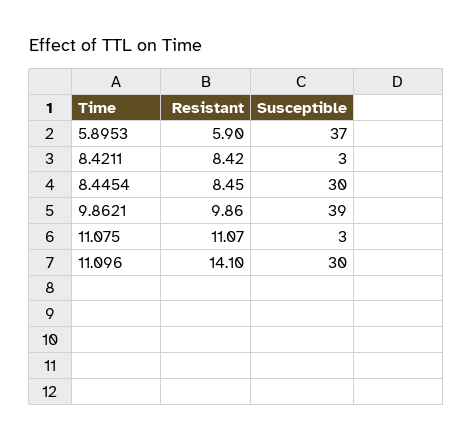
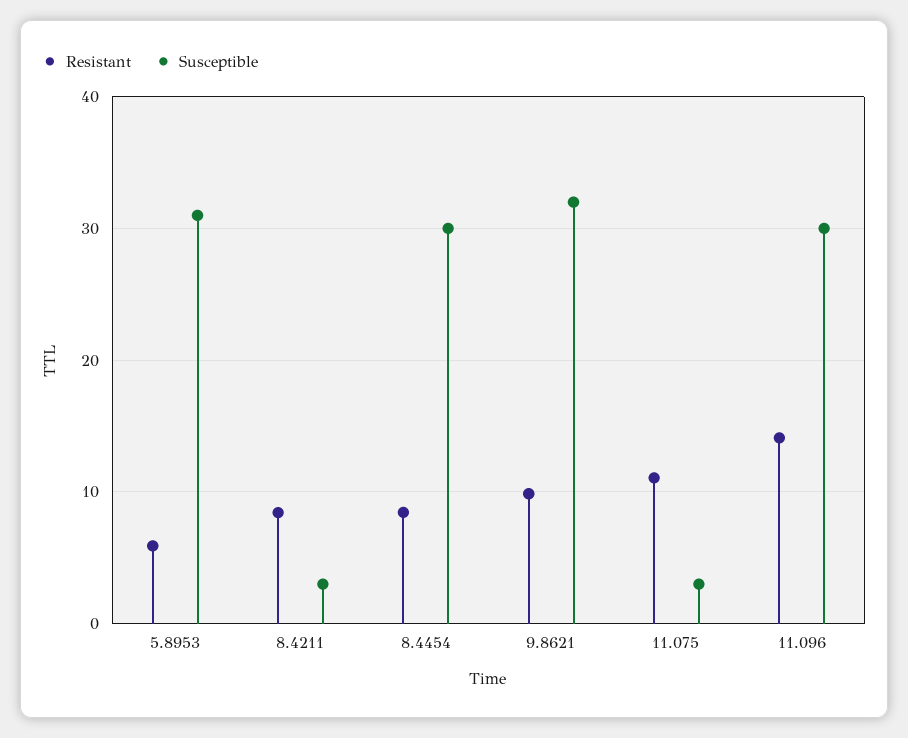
  {
    "Resistant": {
      "5.8953": 5.9,
      "8.4211": 8.42,
      "8.4454": 8.45,
      "9.8621": 9.86,
      "11.075": 11.07,
      "11.096": 14.1
    },
    "Susceptible": {
-     "5.8953": 37,
+     "5.8953": 31,
      "8.4211": 3,
      "8.4454": 30,
-     "9.8621": 39,
+     "9.8621": 32,
      "11.075": 3,
      "11.096": 30
    }
  }

